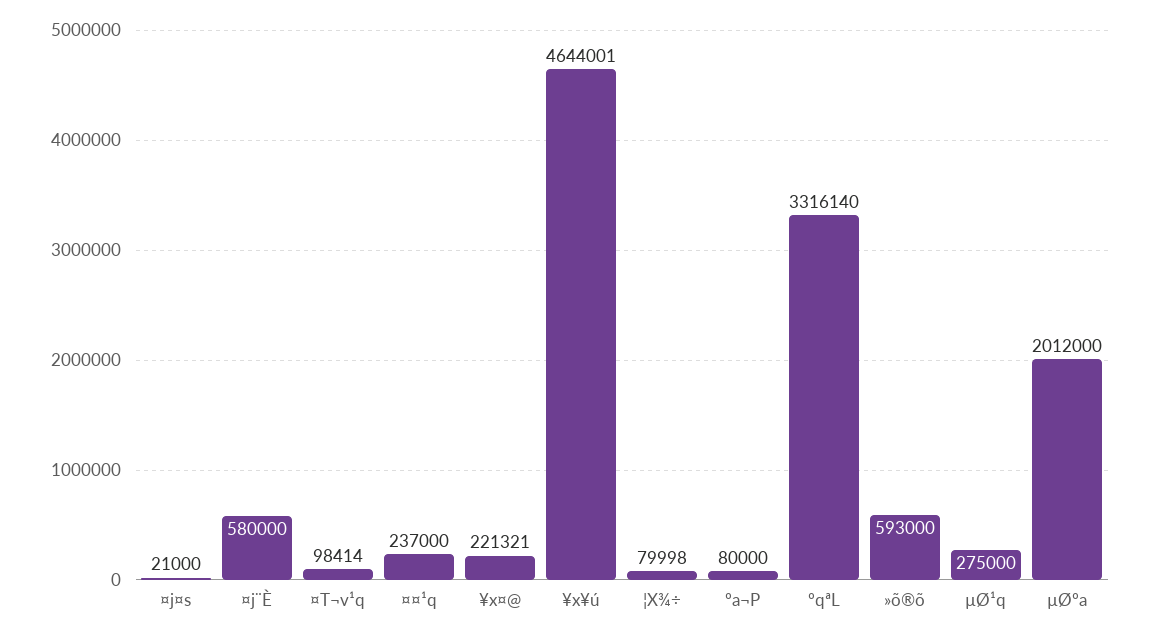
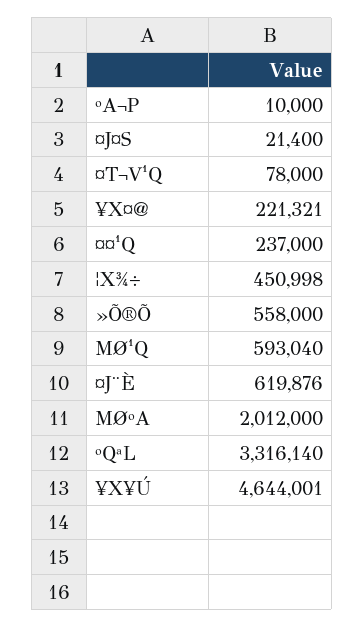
  {
-   "¤j¤s": 21000,
+   "¤j¤s": 21400,
-   "¤j¨È": 580000,
+   "¤j¨È": 619876,
-   "¤T¬v¹q": 98414,
+   "¤T¬v¹q": 78000,
    "¤¤¹q": 237000,
    "¥x¤@": 221321,
    "¥x¥ú": 4644001,
-   "¦X¾÷": 79998,
+   "¦X¾÷": 450998,
-   "ºa¬P": 80000,
+   "ºa¬P": 10000,
    "ºqªL": 3316140,
-   "»õ®õ": 593000,
+   "»õ®õ": 558000,
-   "µØ¹q": 275000,
+   "µØ¹q": 593040,
    "µØºa": 2012000
  }

